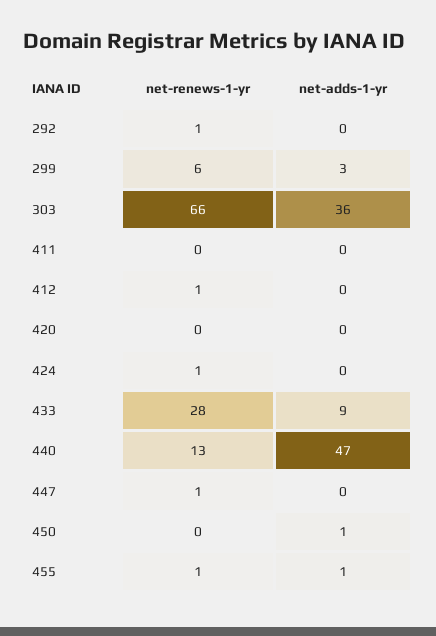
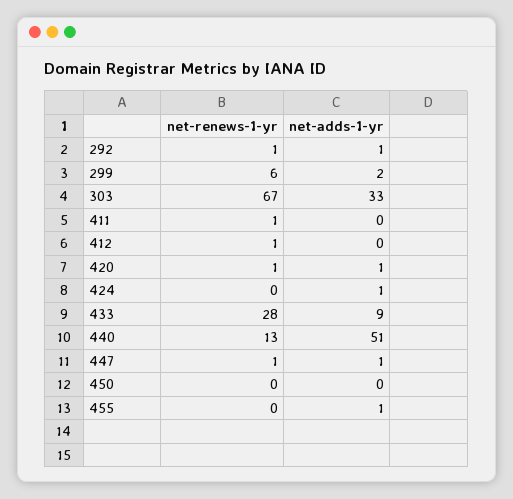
  {
    "net-renews-1-yr": {
      "292": 1,
      "299": 6,
-     "303": 66,
+     "303": 67,
-     "411": 0,
+     "411": 1,
      "412": 1,
-     "420": 0,
+     "420": 1,
-     "424": 1,
+     "424": 0,
      "433": 28,
      "440": 13,
      "447": 1,
      "450": 0,
-     "455": 1
+     "455": 0
    },
    "net-adds-1-yr": {
-     "292": 0,
+     "292": 1,
-     "299": 3,
+     "299": 2,
-     "303": 36,
+     "303": 33,
      "411": 0,
      "412": 0,
-     "420": 0,
+     "420": 1,
-     "424": 0,
+     "424": 1,
      "433": 9,
-     "440": 47,
+     "440": 51,
-     "447": 0,
+     "447": 1,
-     "450": 1,
+     "450": 0,
      "455": 1
    }
  }

